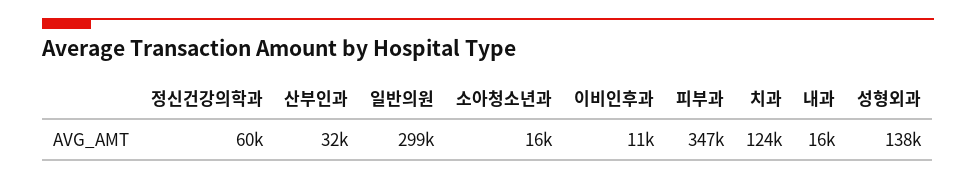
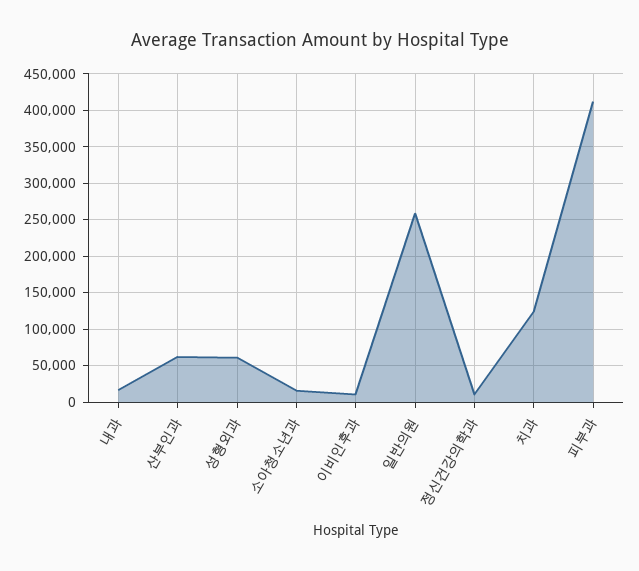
  {
-   "정신건강의학과": 60000,
+   "정신건강의학과": 10000,
-   "산부인과": 32000,
+   "산부인과": 60000,
-   "일반의원": 299000,
+   "일반의원": 260000,
    "소아청소년과": 16000,
    "이비인후과": 11000,
-   "피부과": 347000,
+   "피부과": 410000,
    "치과": 124000,
    "내과": 16000,
-   "성형외과": 138000
+   "성형외과": 60000
  }

